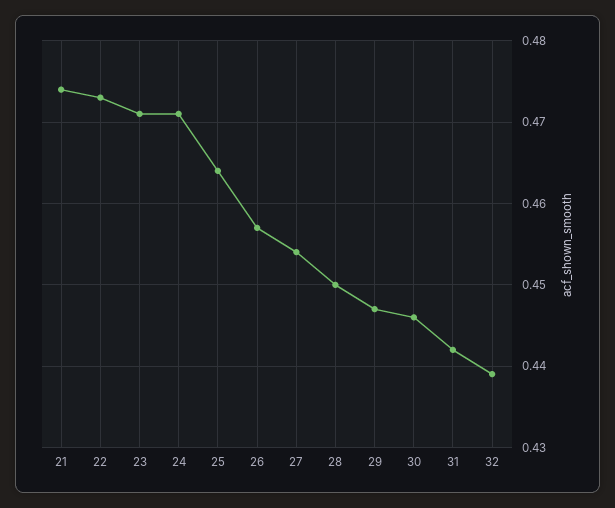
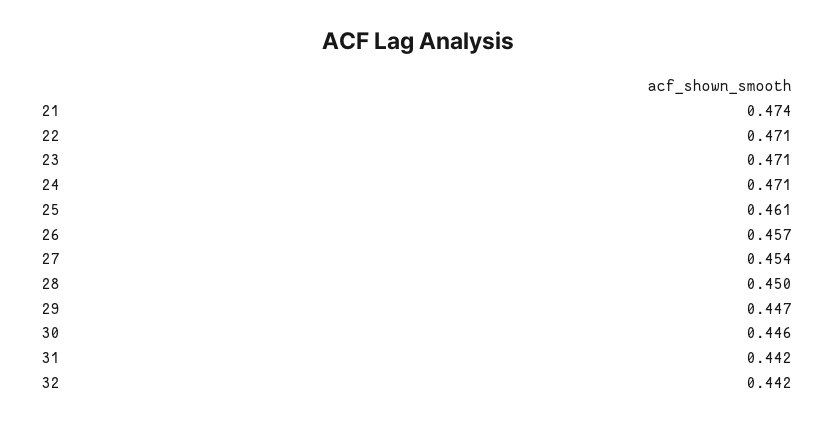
  {
    "21": 0.474,
-   "22": 0.473,
+   "22": 0.471,
    "23": 0.471,
    "24": 0.471,
-   "25": 0.464,
+   "25": 0.461,
    "26": 0.457,
    "27": 0.454,
    "28": 0.45,
    "29": 0.447,
    "30": 0.446,
    "31": 0.442,
-   "32": 0.439
+   "32": 0.442
  }

